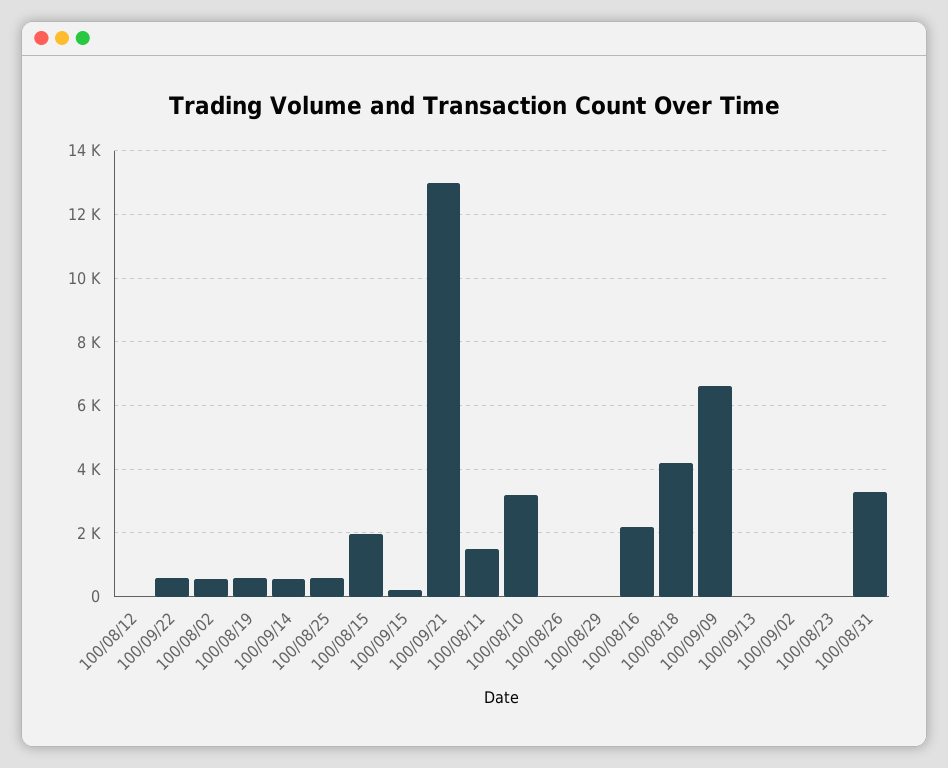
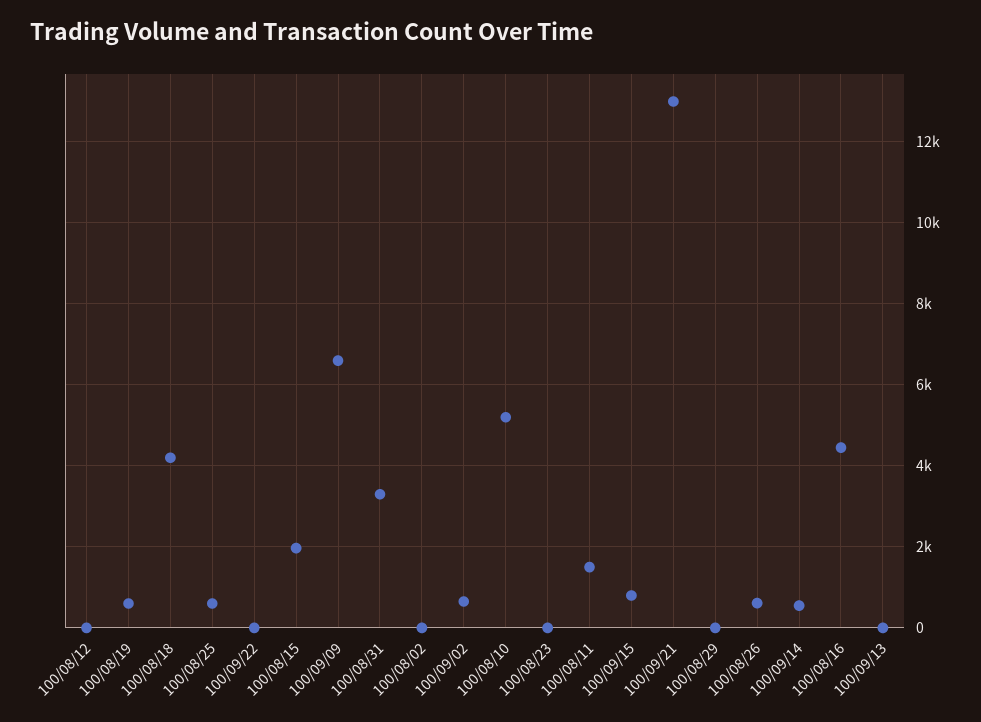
  {
    "100/08/12": 0,
-   "100/09/22": 600,
+   "100/09/22": 0,
-   "100/08/02": 600,
+   "100/08/02": 0,
    "100/08/19": 600,
    "100/09/14": 600,
    "100/08/25": 600,
    "100/08/15": 2000,
-   "100/09/15": 200,
+   "100/09/15": 800,
    "100/09/21": 13000,
    "100/08/11": 1600,
-   "100/08/10": 3200,
+   "100/08/10": 5200,
-   "100/08/26": 0,
+   "100/08/26": 600,
    "100/08/29": 0,
-   "100/08/16": 2200,
+   "100/08/16": 4400,
    "100/08/18": 4200,
    "100/09/09": 6600,
    "100/09/13": 0,
-   "100/09/02": 0,
+   "100/09/02": 600,
    "100/08/23": 0,
    "100/08/31": 3400
  }

